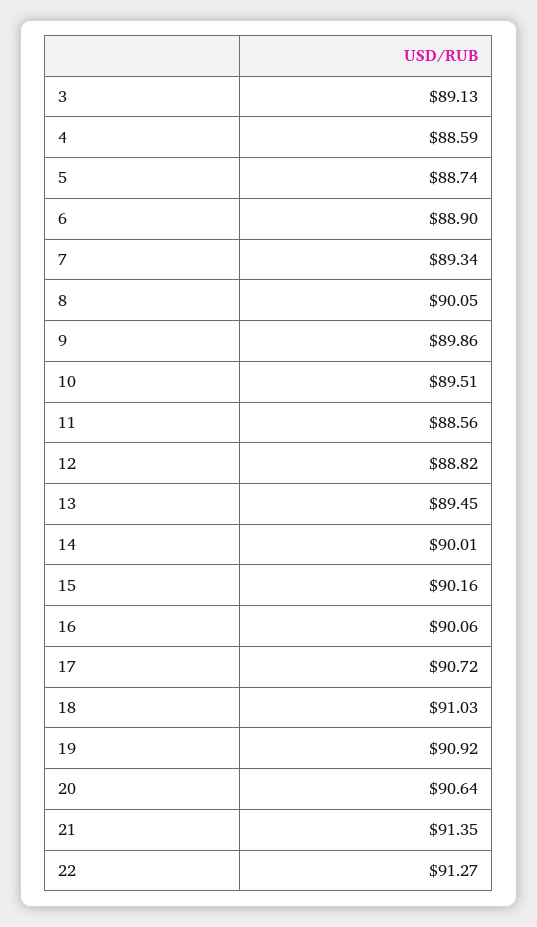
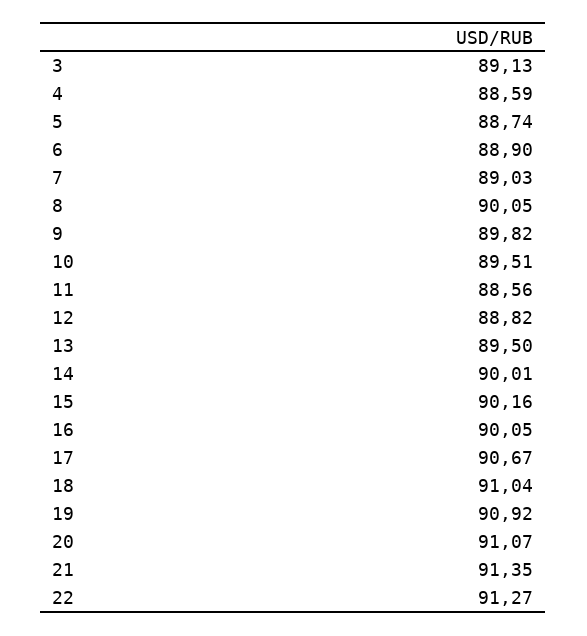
  {
    "3": 89.13,
    "4": 88.59,
    "5": 88.74,
    "6": 88.9,
-   "7": 89.34,
+   "7": 89.03,
    "8": 90.05,
-   "9": 89.86,
+   "9": 89.82,
    "10": 89.51,
    "11": 88.56,
    "12": 88.82,
-   "13": 89.45,
+   "13": 89.5,
    "14": 90.01,
    "15": 90.16,
-   "16": 90.06,
+   "16": 90.05,
-   "17": 90.72,
+   "17": 90.67,
-   "18": 91.03,
+   "18": 91.04,
    "19": 90.92,
-   "20": 90.64,
+   "20": 91.07,
    "21": 91.35,
    "22": 91.27
  }

